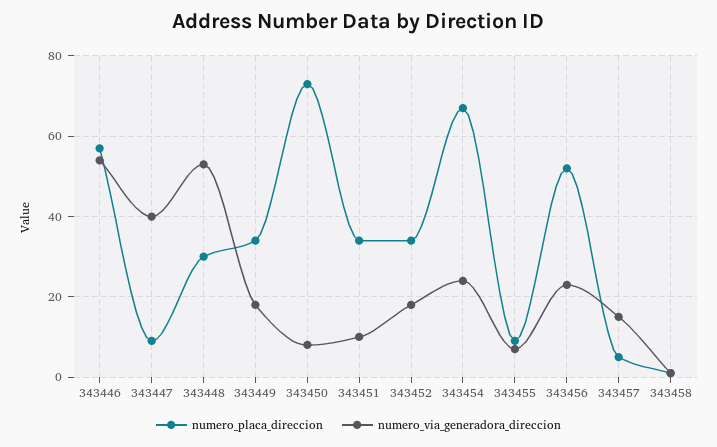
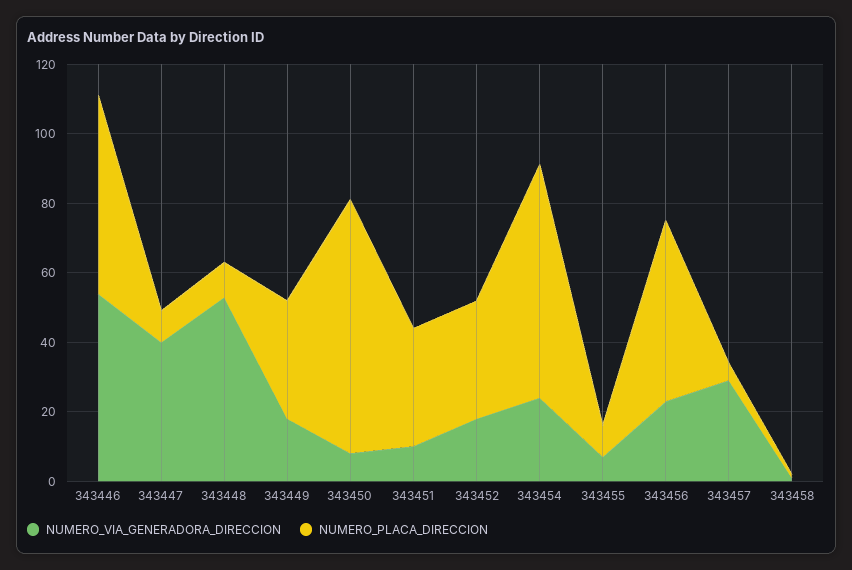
  {
    "numero_placa_direccion": {
      "343446": 55,
      "343447": 10,
-     "343448": 30,
+     "343448": 10,
      "343449": 35,
      "343450": 75,
      "343451": 35,
      "343452": 35,
      "343454": 65,
      "343455": 10,
      "343456": 50,
      "343457": 5,
      "343458": 0
    },
    "numero_via_generadora_direccion": {
      "343446": 55,
      "343447": 40,
      "343448": 55,
      "343449": 20,
      "343450": 10,
      "343451": 10,
      "343452": 20,
      "343454": 25,
      "343455": 5,
      "343456": 25,
-     "343457": 15,
+     "343457": 30,
      "343458": 0
    }
  }

